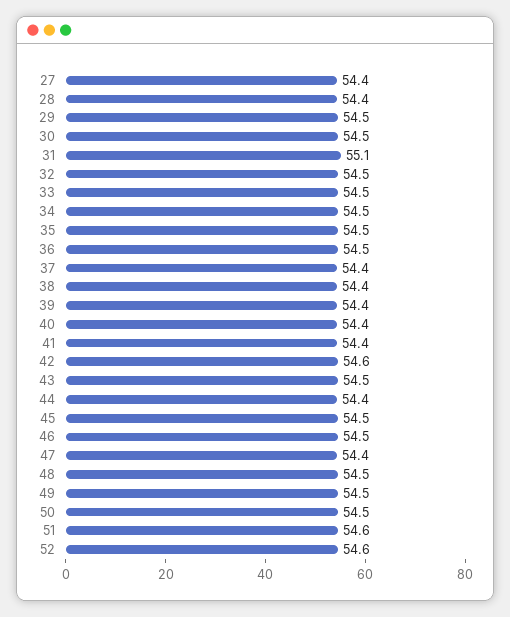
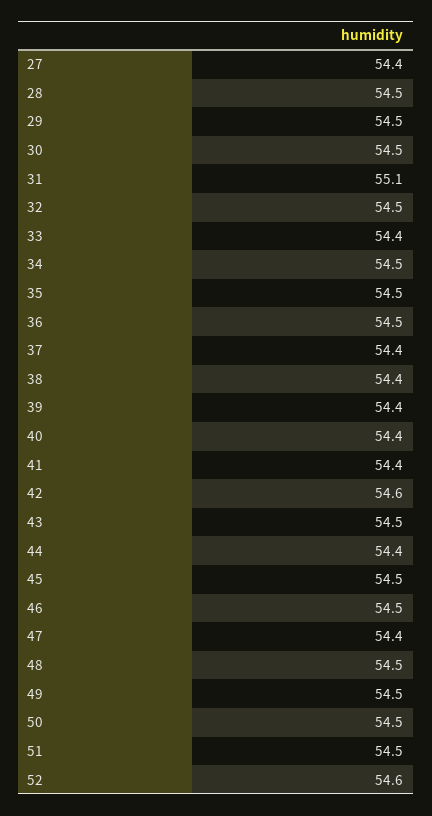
  {
    "27": 54.4,
-   "28": 54.4,
+   "28": 54.5,
    "29": 54.5,
    "30": 54.5,
    "31": 55.1,
    "32": 54.5,
-   "33": 54.5,
+   "33": 54.4,
    "34": 54.5,
    "35": 54.5,
    "36": 54.5,
    "37": 54.4,
    "38": 54.4,
    "39": 54.4,
    "40": 54.4,
    "41": 54.4,
    "42": 54.6,
    "43": 54.5,
    "44": 54.4,
    "45": 54.5,
    "46": 54.5,
    "47": 54.4,
    "48": 54.5,
    "49": 54.5,
    "50": 54.5,
-   "51": 54.6,
+   "51": 54.5,
    "52": 54.6
  }

